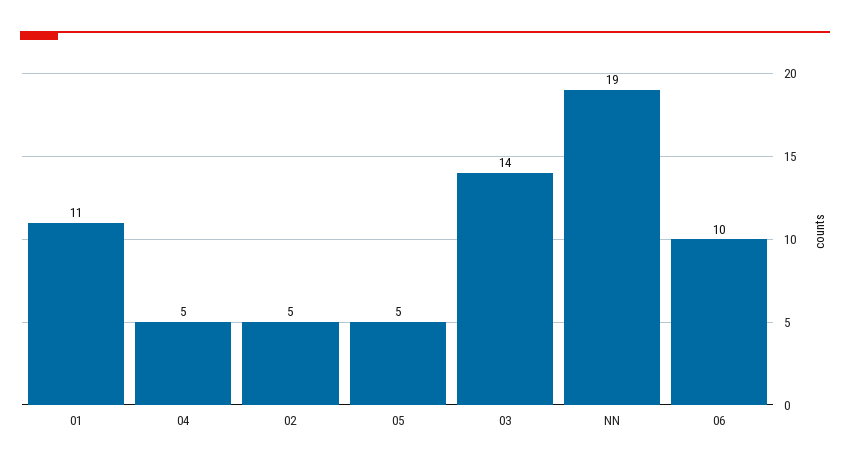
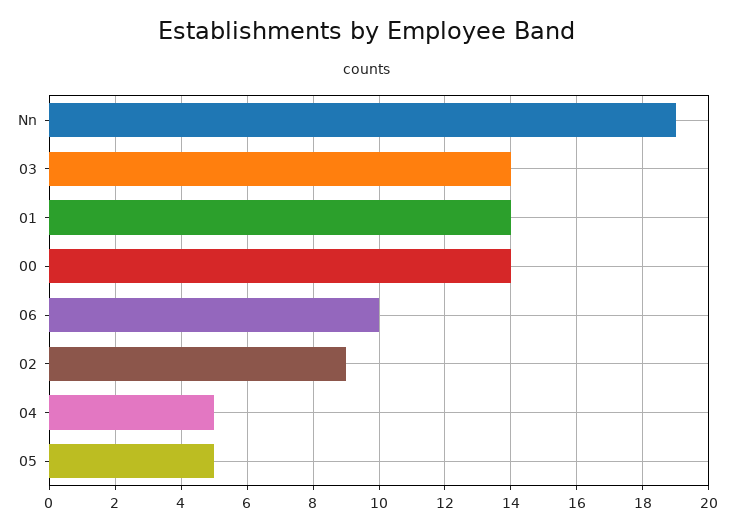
  {
-   "01": 11,
+   "01": 14,
    "04": 5,
-   "02": 5,
+   "02": 9,
    "05": 5,
    "03": 14,
    "NN": 19,
-   "06": 10
+   "06": 10,
+   "00": 14
  }

